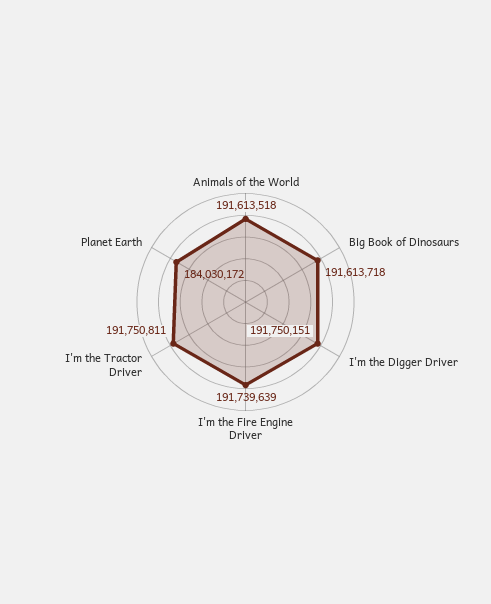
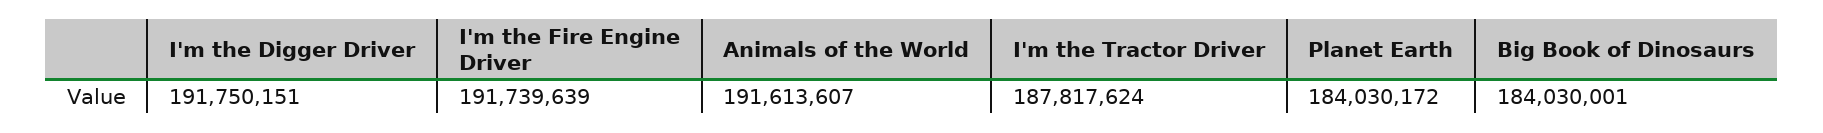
  {
-   "Animals of the World": 191613518,
+   "Animals of the World": 191613607,
-   "Big Book of Dinosaurs": 191613718,
+   "Big Book of Dinosaurs": 184030001,
    "I'm the Digger Driver": 191750151,
    "I'm the Fire Engine Driver": 191739639,
-   "I'm the Tractor Driver": 191750811,
+   "I'm the Tractor Driver": 187817624,
    "Planet Earth": 184030172
  }

